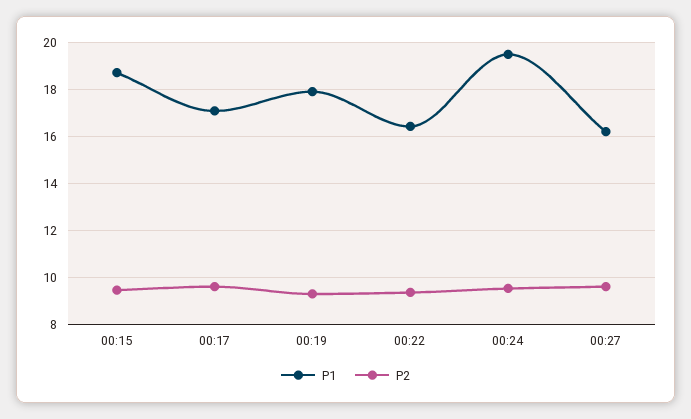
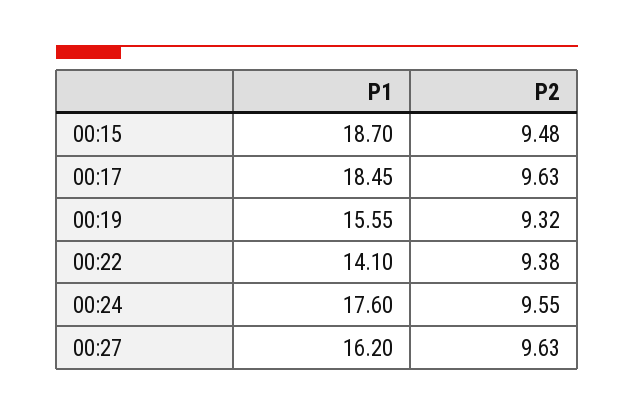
  {
    "P1": {
      "00:15": 18.7,
-     "00:17": 17,
+     "00:17": 18.45,
-     "00:19": 18,
+     "00:19": 15.55,
-     "00:22": 16.5,
+     "00:22": 14.1,
-     "00:24": 19.5,
+     "00:24": 17.6,
      "00:27": 16.2
    },
    "P2": {
      "00:15": 9.48,
      "00:17": 9.63,
      "00:19": 9.32,
      "00:22": 9.38,
      "00:24": 9.55,
      "00:27": 9.63
    }
  }

